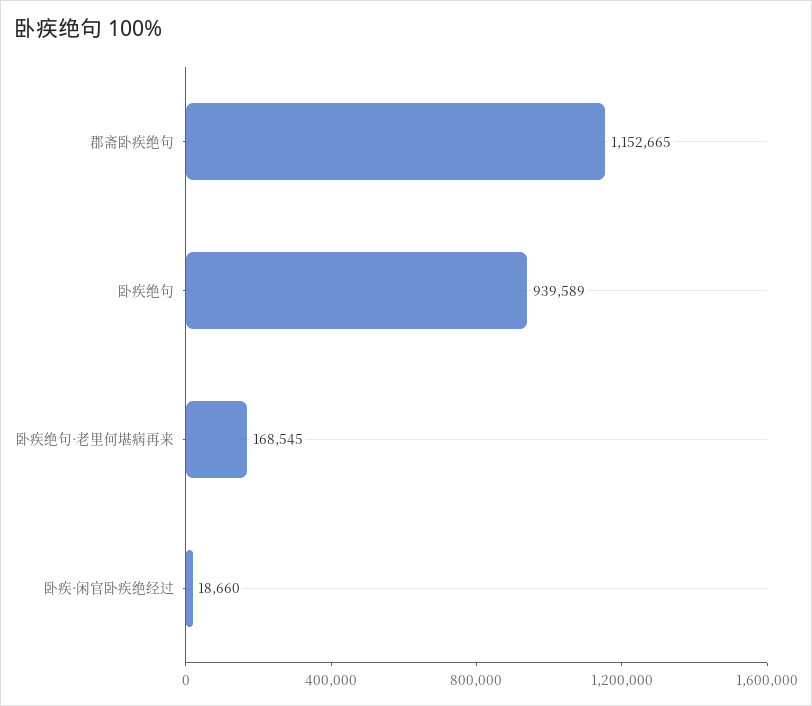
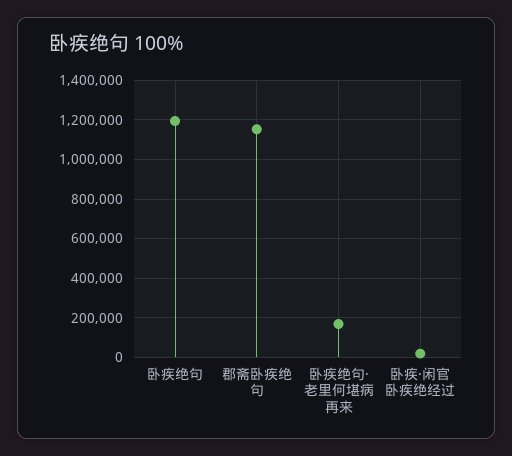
  {
    "郡斋卧疾绝句": 1152665,
-   "卧疾绝句": 939589,
+   "卧疾绝句": 1200000,
    "卧疾绝句·老里何堪病再来": 168545,
    "卧疾·闲官卧疾绝经过": 18660
  }

